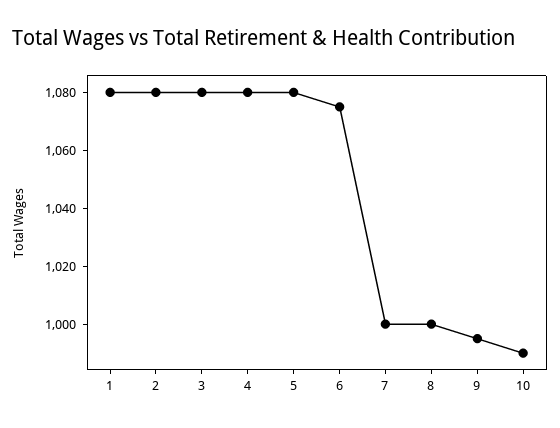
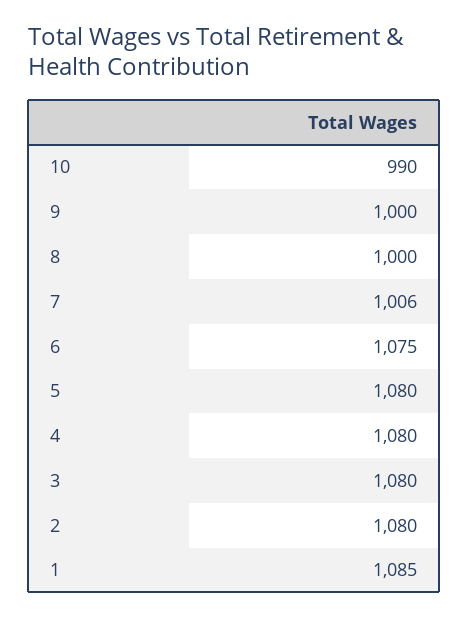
  {
-   "1": 1080,
+   "1": 1085,
    "2": 1080,
    "3": 1080,
    "4": 1080,
    "5": 1080,
    "6": 1075,
-   "7": 1000,
+   "7": 1006,
    "8": 1000,
-   "9": 995,
+   "9": 1000,
    "10": 990
  }

